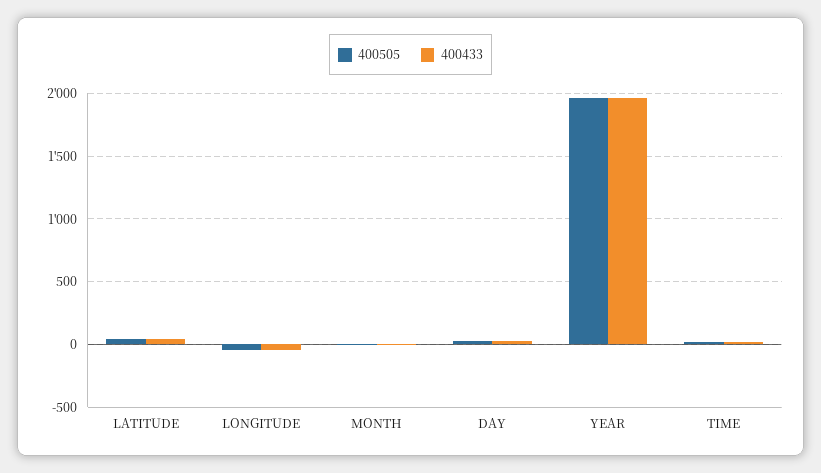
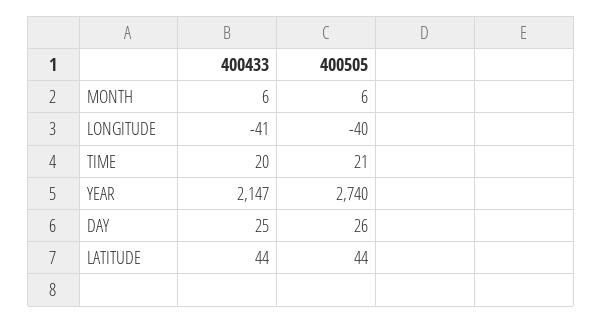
  {
    "400505": {
      "LATITUDE": 44,
      "LONGITUDE": -40,
      "MONTH": 6,
      "DAY": 26,
-     "YEAR": 1950,
+     "YEAR": 2740,
      "TIME": 21
    },
    "400433": {
      "LATITUDE": 44,
      "LONGITUDE": -41,
      "MONTH": 6,
      "DAY": 25,
-     "YEAR": 1950,
+     "YEAR": 2147,
      "TIME": 20
    }
  }

